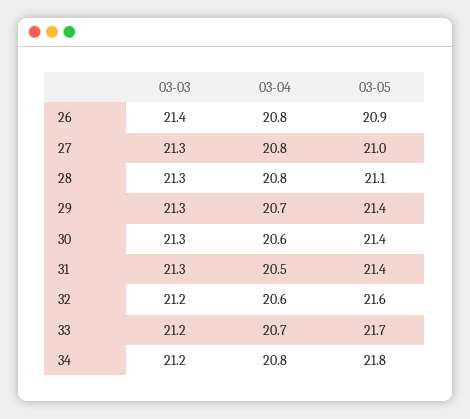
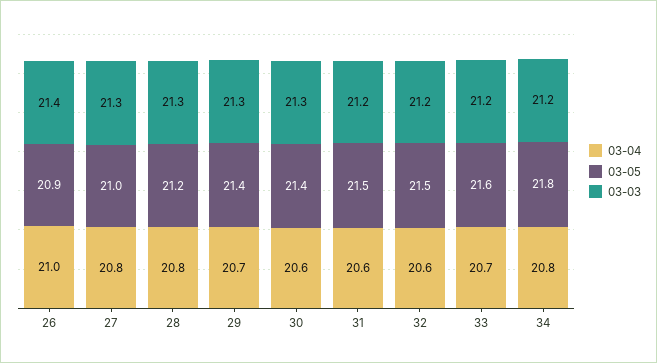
  {
    "03-03": {
      "26": 21.4,
      "27": 21.3,
      "28": 21.3,
      "29": 21.3,
      "30": 21.3,
-     "31": 21.3,
+     "31": 21.2,
      "32": 21.2,
      "33": 21.2,
      "34": 21.2
    },
    "03-04": {
-     "26": 20.8,
+     "26": 21,
      "27": 20.8,
      "28": 20.8,
      "29": 20.7,
      "30": 20.6,
-     "31": 20.5,
+     "31": 20.6,
      "32": 20.6,
      "33": 20.7,
      "34": 20.8
    },
    "03-05": {
      "26": 20.9,
      "27": 21,
-     "28": 21.1,
+     "28": 21.2,
      "29": 21.4,
      "30": 21.4,
-     "31": 21.4,
+     "31": 21.5,
-     "32": 21.6,
+     "32": 21.5,
-     "33": 21.7,
+     "33": 21.6,
      "34": 21.8
    }
  }

